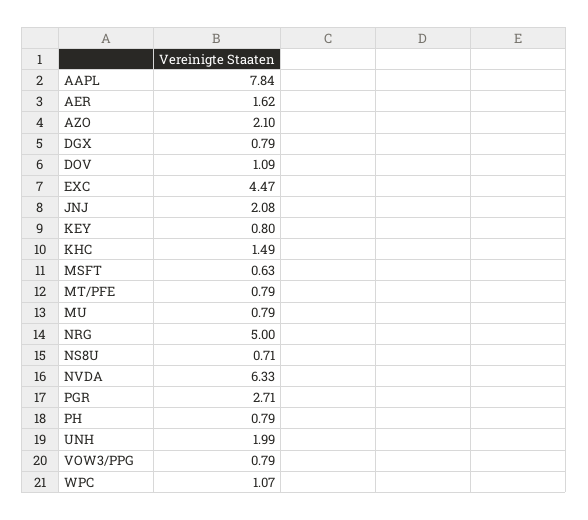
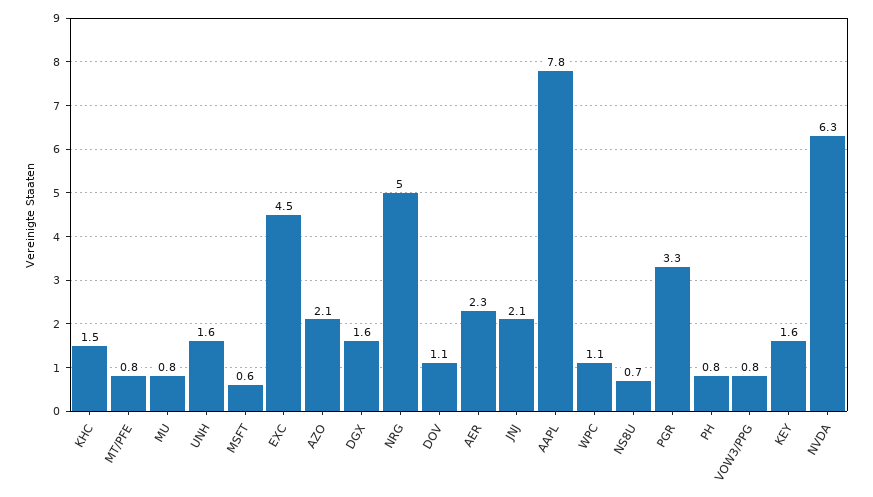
  {
    "AAPL": 7.84,
-   "AER": 1.62,
+   "AER": 2.3,
    "AZO": 2.1,
-   "DGX": 0.79,
+   "DGX": 1.6,
    "DOV": 1.09,
    "EXC": 4.47,
    "JNJ": 2.08,
-   "KEY": 0.8,
+   "KEY": 1.6,
    "KHC": 1.49,
    "MSFT": 0.63,
    "MT/PFE": 0.79,
    "MU": 0.79,
    "NRG": 5,
    "NS8U": 0.71,
    "NVDA": 6.33,
-   "PGR": 2.71,
+   "PGR": 3.3,
    "PH": 0.79,
-   "UNH": 1.99,
+   "UNH": 1.6,
    "VOW3/PPG": 0.79,
    "WPC": 1.07
  }

